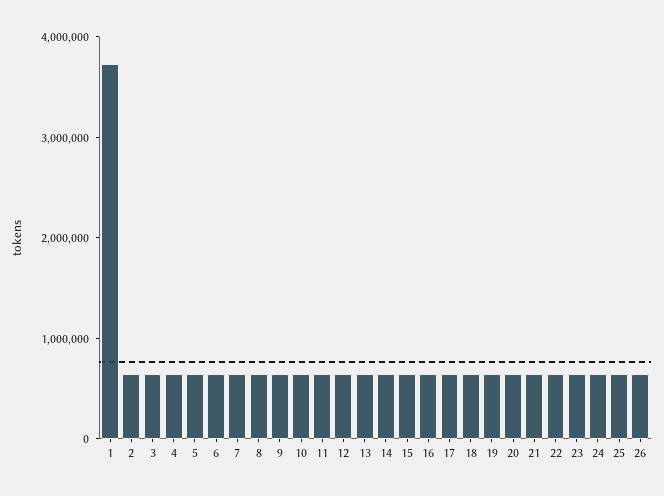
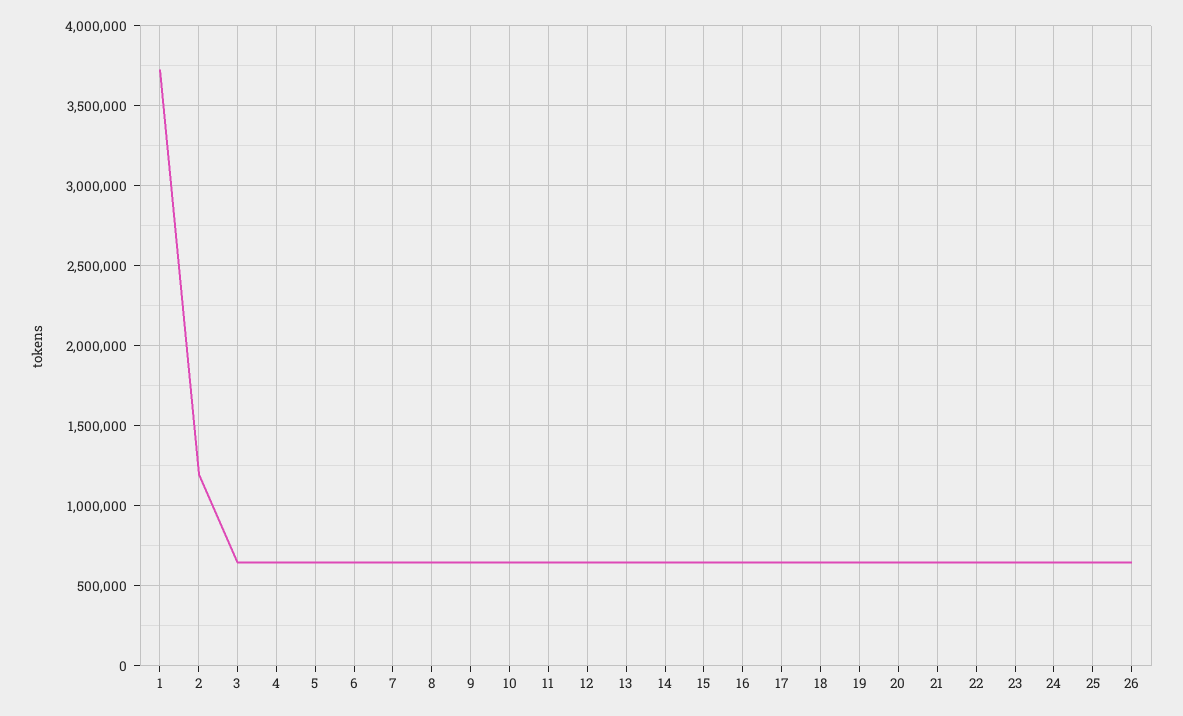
  {
    "1": 3750000,
-   "2": 600000,
+   "2": 1200000,
    "3": 650000,
    "4": 650000,
    "5": 650000,
    "6": 650000,
    "7": 650000,
    "8": 650000,
    "9": 650000,
    "10": 650000,
    "11": 650000,
    "12": 650000,
    "13": 650000,
    "14": 650000,
    "15": 650000,
    "16": 650000,
    "17": 650000,
    "18": 650000,
    "19": 650000,
    "20": 650000,
    "21": 650000,
    "22": 650000,
    "23": 650000,
    "24": 650000,
    "25": 650000,
    "26": 650000
  }

